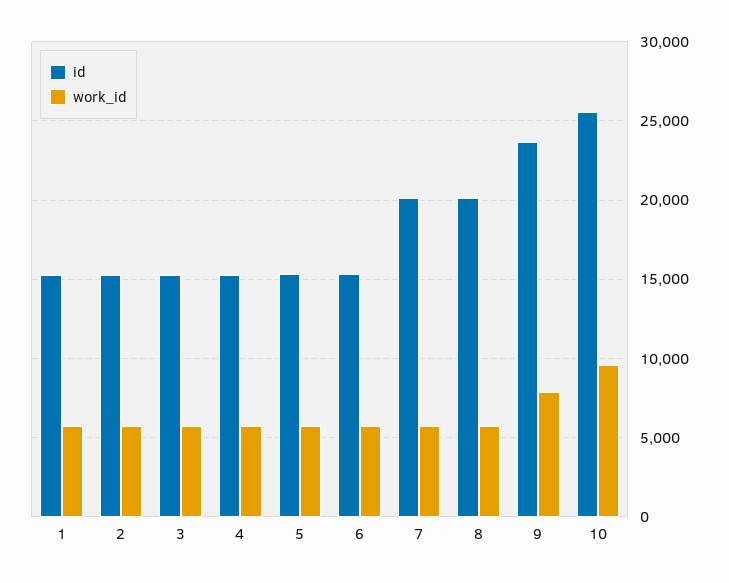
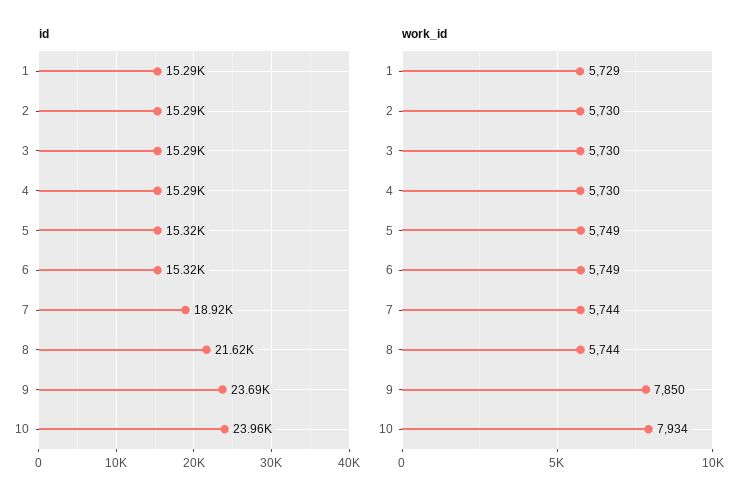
  {
    "id": {
      "1": 15290,
      "2": 15290,
      "3": 15290,
      "4": 15290,
      "5": 15320,
      "6": 15320,
-     "7": 20000,
+     "7": 18920,
-     "8": 20000,
+     "8": 21620,
      "9": 23690,
-     "10": 25500
+     "10": 23960
    },
    "work_id": {
      "1": 5729,
      "2": 5730,
      "3": 5730,
      "4": 5730,
      "5": 5749,
      "6": 5749,
      "7": 5744,
      "8": 5744,
      "9": 7850,
-     "10": 9500
+     "10": 7934
    }
  }

